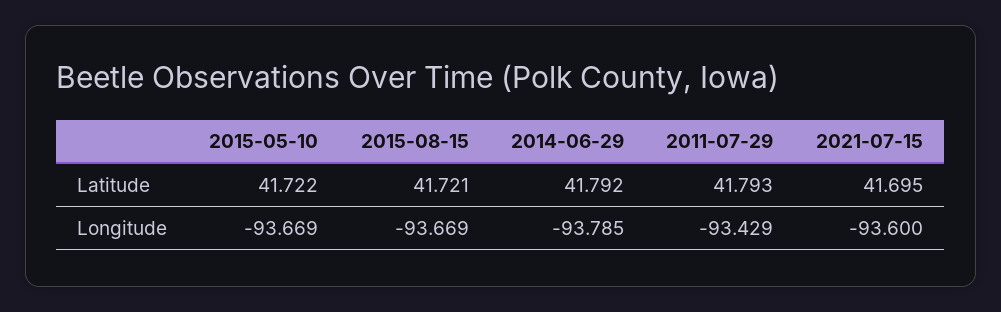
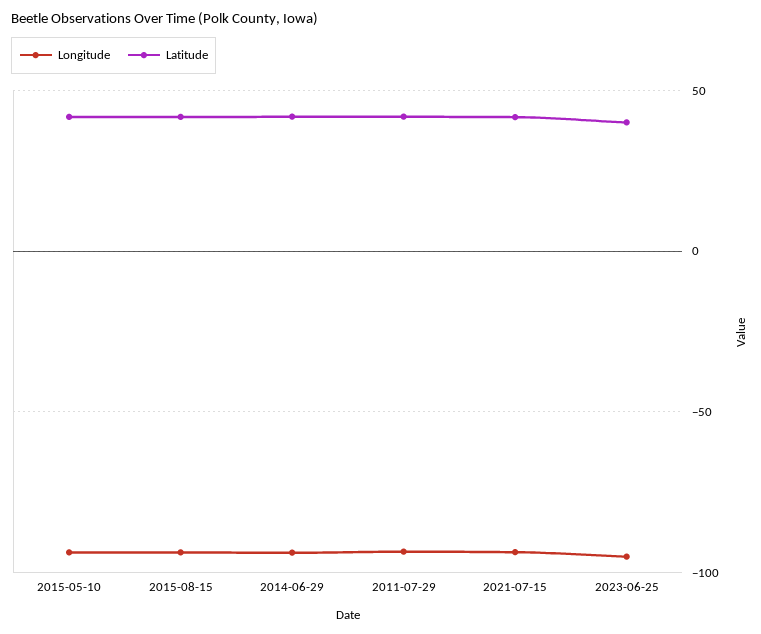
  {
    "Latitude": {
      "2015-05-10": 41.722,
      "2015-08-15": 41.721,
      "2014-06-29": 41.792,
      "2011-07-29": 41.793,
-     "2021-07-15": 41.695
+     "2021-07-15": 41.695,
+     "2023-06-25": 40
    },
    "Longitude": {
      "2015-05-10": -93.669,
      "2015-08-15": -93.669,
      "2014-06-29": -93.785,
      "2011-07-29": -93.429,
-     "2021-07-15": -93.6
+     "2021-07-15": -93.6,
+     "2023-06-25": -95
    }
  }

